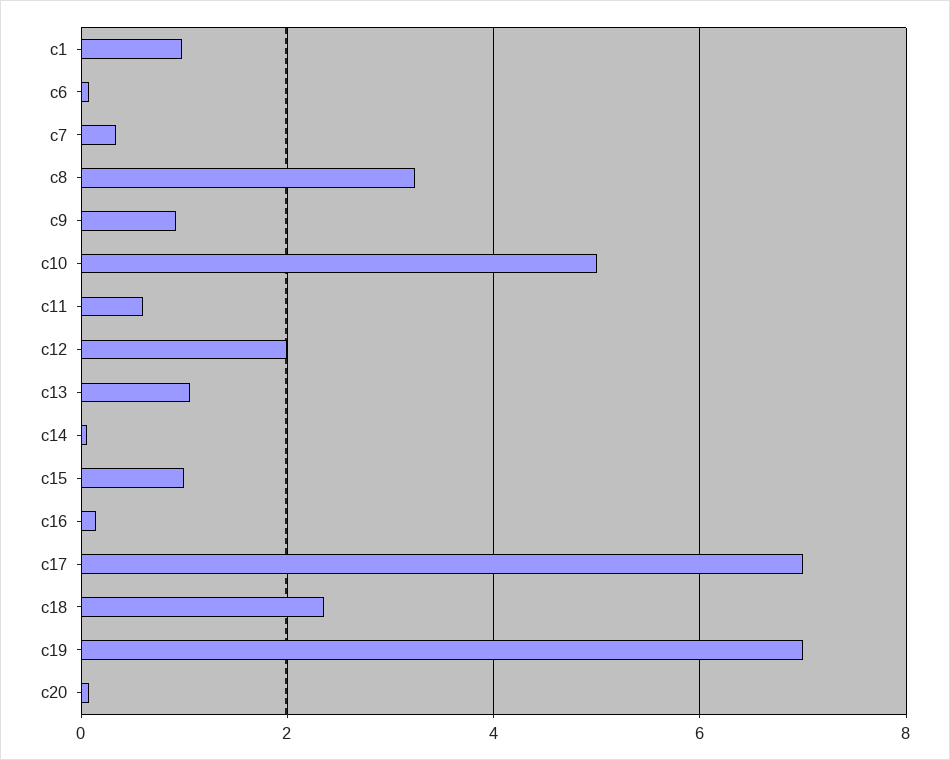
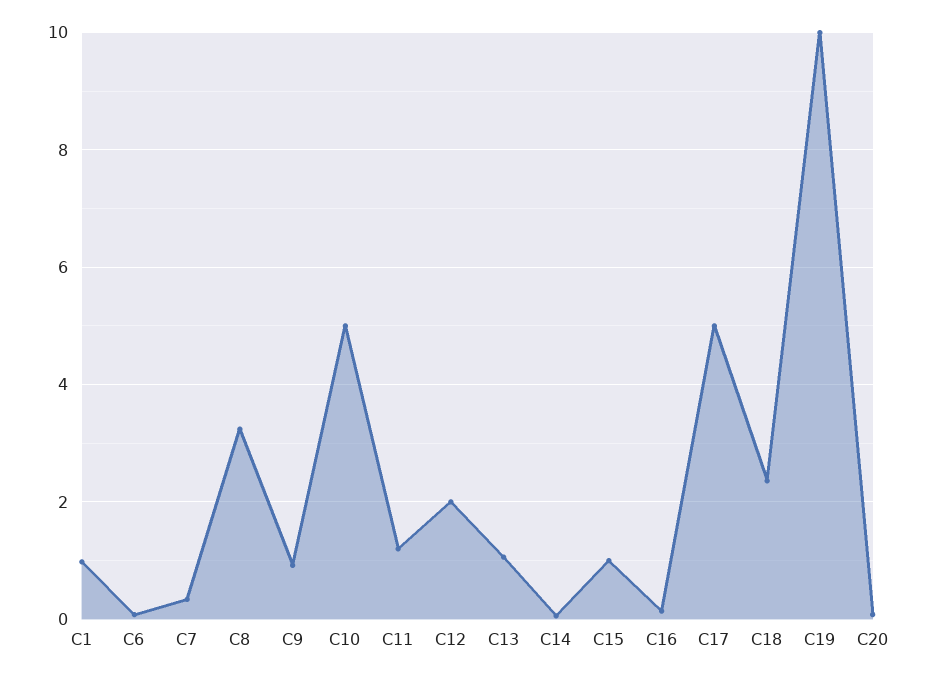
  {
    "c1": 1,
    "c6": 0,
    "c7": 0.4,
    "c8": 3.2,
    "c9": 1,
    "c10": 5,
-   "c11": 0.6,
+   "c11": 1.2,
    "c12": 2,
    "c13": 1,
    "c14": 0,
    "c15": 1,
    "c16": 0.2,
-   "c17": 7,
+   "c17": 5,
    "c18": 2.4,
-   "c19": 7,
+   "c19": 10,
    "c20": 0
  }

